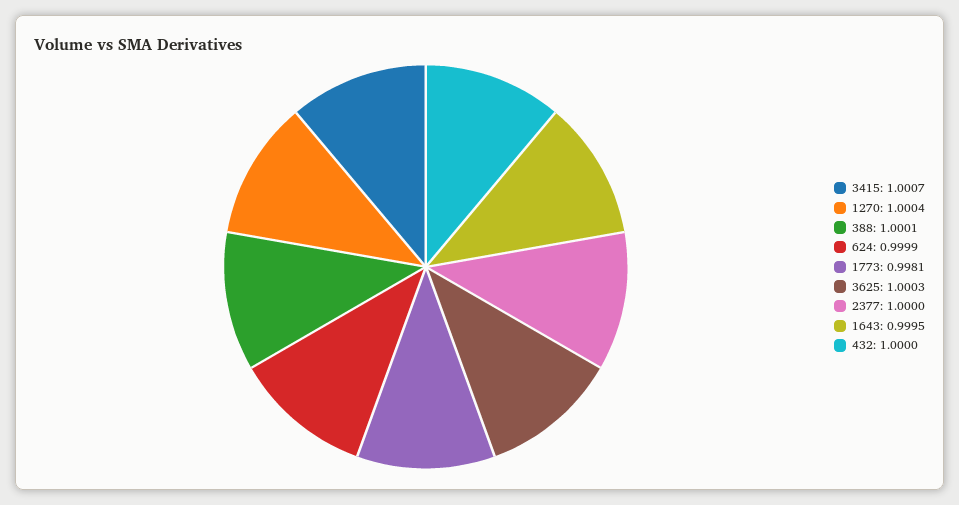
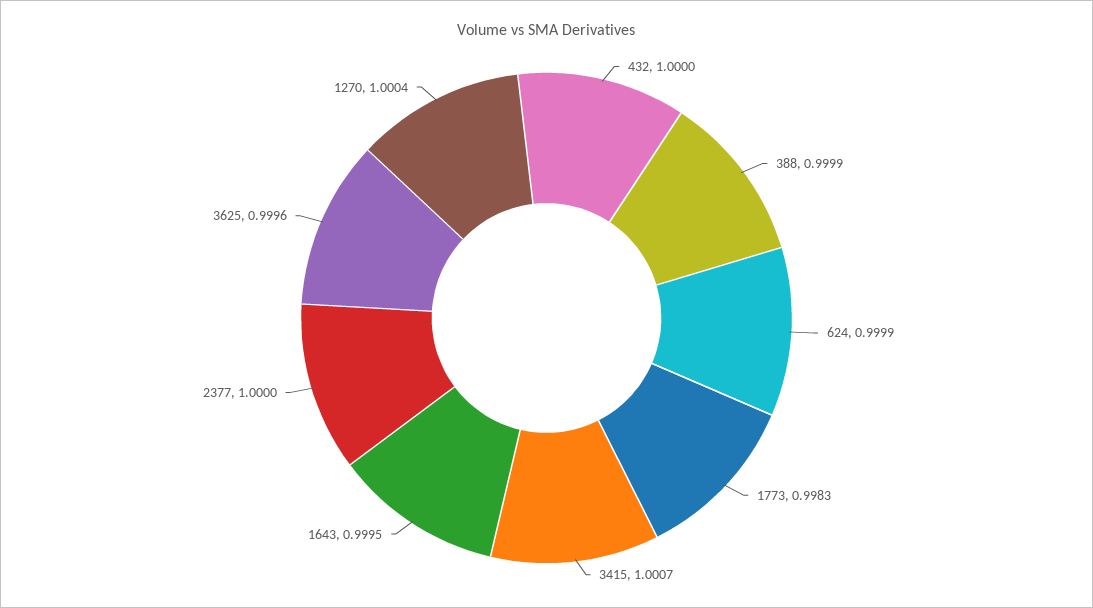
  {
    "3415": 1.0007,
    "1270": 1.0004,
-   "388": 1.0001,
+   "388": 0.9999,
    "624": 0.9999,
-   "1773": 0.9981,
+   "1773": 0.9983,
-   "3625": 1.0003,
+   "3625": 0.9996,
    "2377": 1,
    "1643": 0.9995,
    "432": 1
  }

